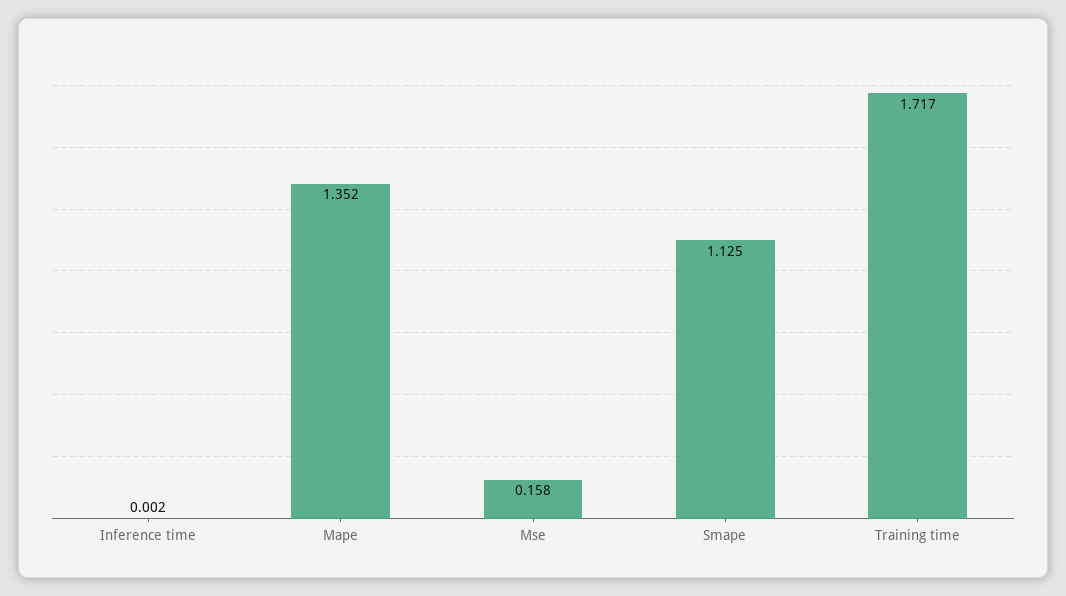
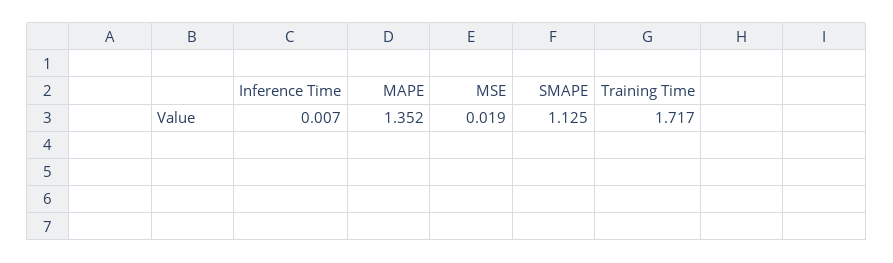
  {
-   "Inference time": 0.002,
+   "Inference time": 0.007,
    "Mape": 1.352,
-   "Mse": 0.158,
+   "Mse": 0.019,
    "Smape": 1.125,
    "Training time": 1.717
  }

